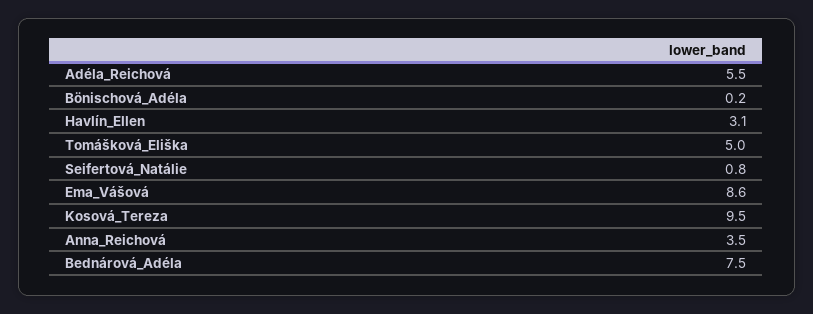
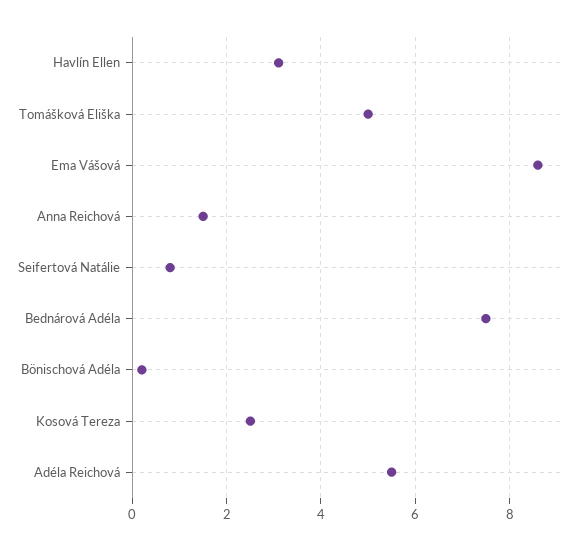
  {
    "Adéla_Reichová": 5.5,
    "Bönischová_Adéla": 0.2,
    "Havlín_Ellen": 3.1,
    "Tomášková_Eliška": 5,
    "Seifertová_Natálie": 0.8,
    "Ema_Vášová": 8.6,
-   "Kosová_Tereza": 9.5,
+   "Kosová_Tereza": 2.5,
-   "Anna_Reichová": 3.5,
+   "Anna_Reichová": 1.5,
    "Bednárová_Adéla": 7.5
  }

